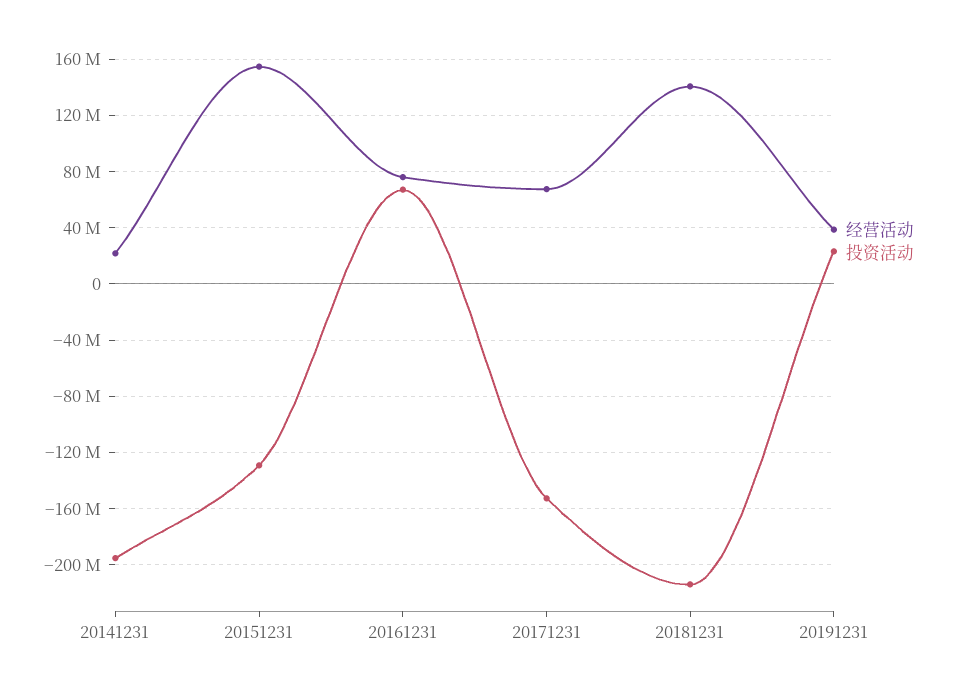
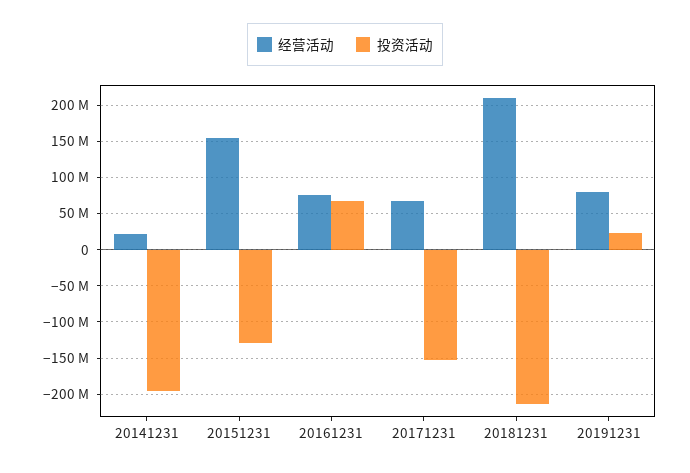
  {
    "经营活动": {
      "20141231": 20000000,
      "20151231": 155000000,
      "20161231": 75000000,
      "20171231": 65000000,
-     "20181231": 140000000,
+     "20181231": 210000000,
-     "20191231": 40000000
+     "20191231": 80000000
    },
    "投资活动": {
      "20141231": -195000000,
      "20151231": -130000000,
      "20161231": 65000000,
      "20171231": -155000000,
      "20181231": -215000000,
      "20191231": 25000000
    }
  }

